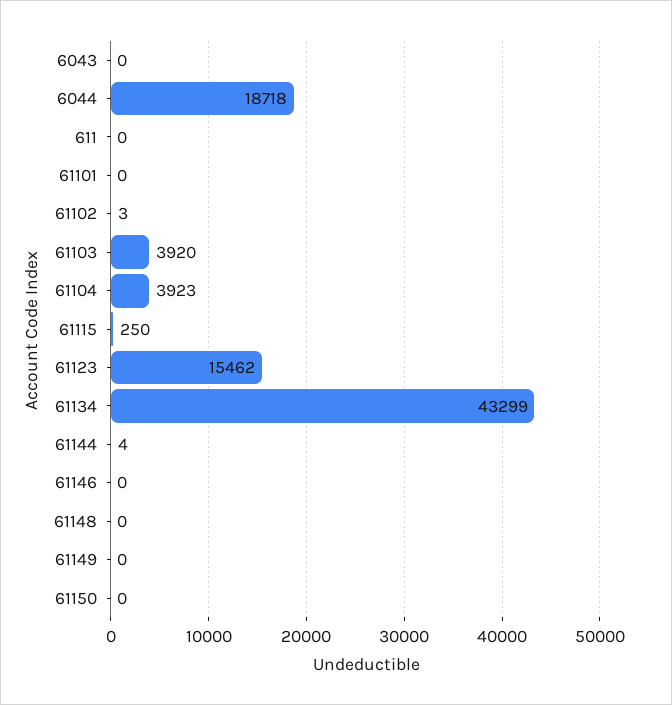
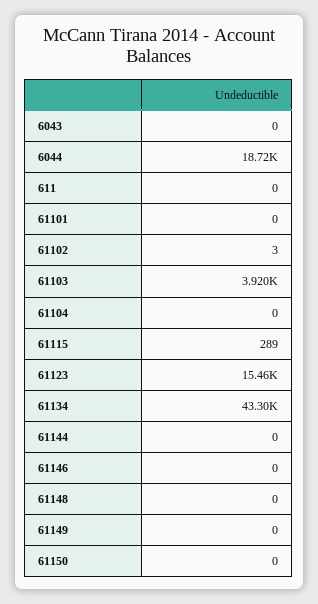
  {
    "6043": 0,
    "6044": 18718,
    "611": 0,
    "61101": 0,
    "61102": 3,
    "61103": 3920,
-   "61104": 3923,
+   "61104": 0,
-   "61115": 250,
+   "61115": 289,
    "61123": 15462,
    "61134": 43299,
-   "61144": 4,
+   "61144": 0,
    "61146": 0,
    "61148": 0,
    "61149": 0,
    "61150": 0
  }

